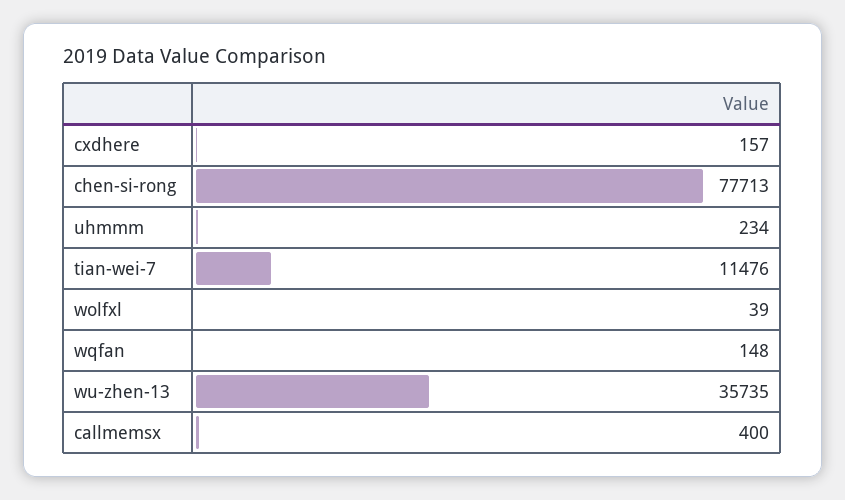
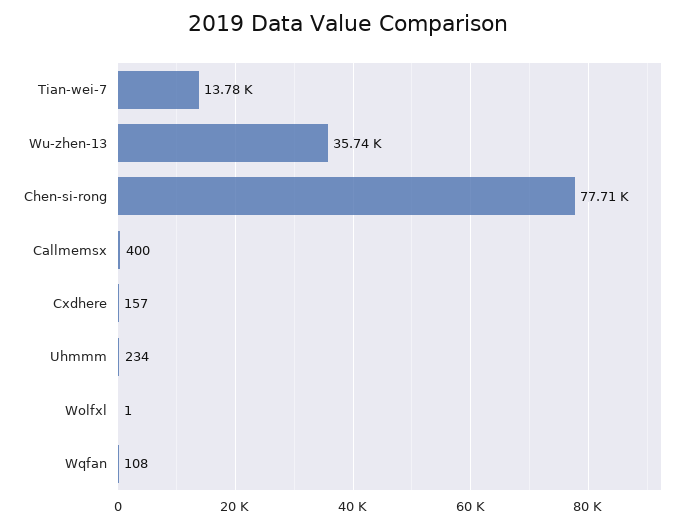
  {
    "cxdhere": 157,
    "chen-si-rong": 77713,
    "uhmmm": 234,
-   "tian-wei-7": 11476,
+   "tian-wei-7": 13780,
-   "wolfxl": 39,
+   "wolfxl": 1,
-   "wqfan": 148,
+   "wqfan": 108,
    "wu-zhen-13": 35735,
    "callmemsx": 400
  }

